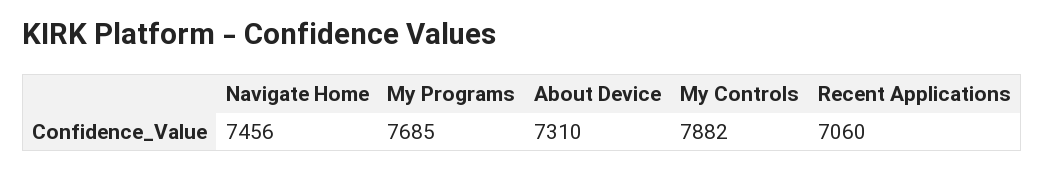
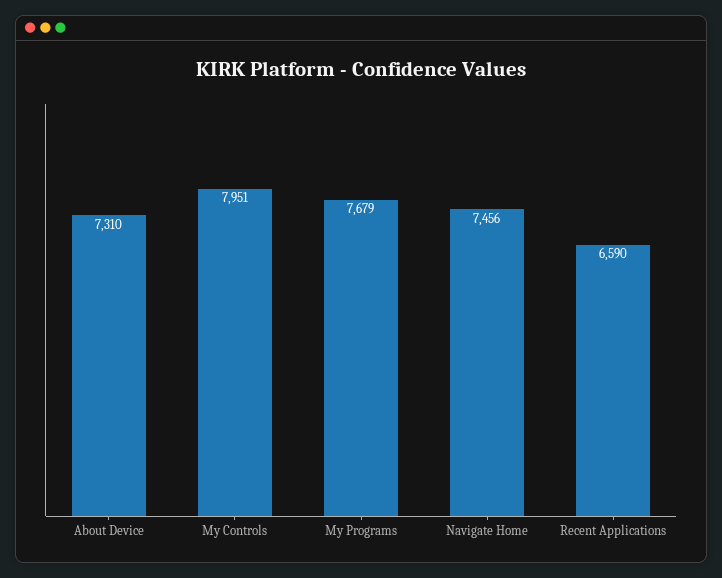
  {
    "Navigate Home": 7456,
-   "My Programs": 7685,
+   "My Programs": 7679,
    "About Device": 7310,
-   "My Controls": 7882,
+   "My Controls": 7951,
-   "Recent Applications": 7060
+   "Recent Applications": 6590
  }

